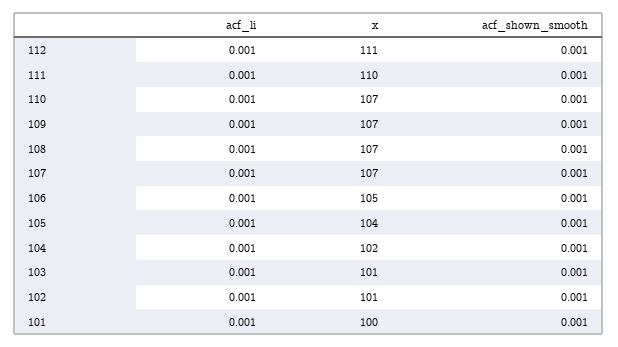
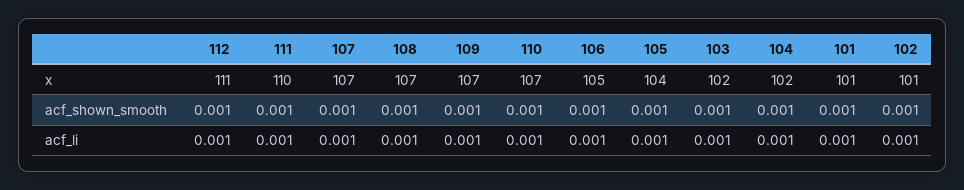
  {
    "acf_li": {
      "112": 0.001,
      "111": 0.001,
      "110": 0.001,
      "109": 0.001,
      "108": 0.001,
      "107": 0.001,
      "106": 0.001,
      "105": 0.001,
      "104": 0.001,
      "103": 0.001,
      "102": 0.001,
      "101": 0.001
    },
    "x": {
      "112": 111,
      "111": 110,
      "110": 107,
      "109": 107,
      "108": 107,
      "107": 107,
      "106": 105,
      "105": 104,
      "104": 102,
-     "103": 101,
+     "103": 102,
      "102": 101,
-     "101": 100
+     "101": 101
    },
    "acf_shown_smooth": {
      "112": 0.001,
      "111": 0.001,
      "110": 0.001,
      "109": 0.001,
      "108": 0.001,
      "107": 0.001,
      "106": 0.001,
      "105": 0.001,
      "104": 0.001,
      "103": 0.001,
      "102": 0.001,
      "101": 0.001
    }
  }

